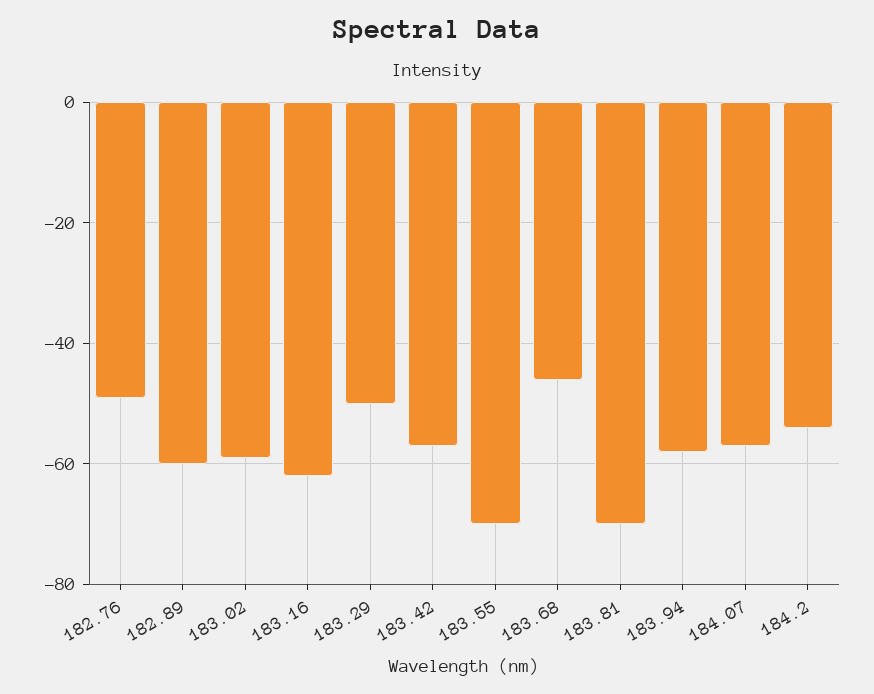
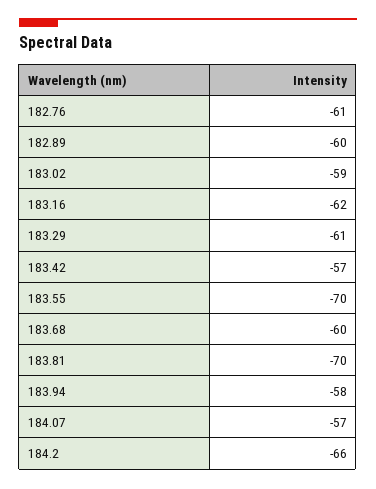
  {
-   "182.76": -50,
+   "182.76": -61,
    "182.89": -60,
    "183.02": -59,
    "183.16": -62,
-   "183.29": -50,
+   "183.29": -61,
    "183.42": -57,
    "183.55": -70,
-   "183.68": -45,
+   "183.68": -60,
    "183.81": -70,
    "183.94": -58,
    "184.07": -57,
-   "184.2": -55
+   "184.2": -66
  }

